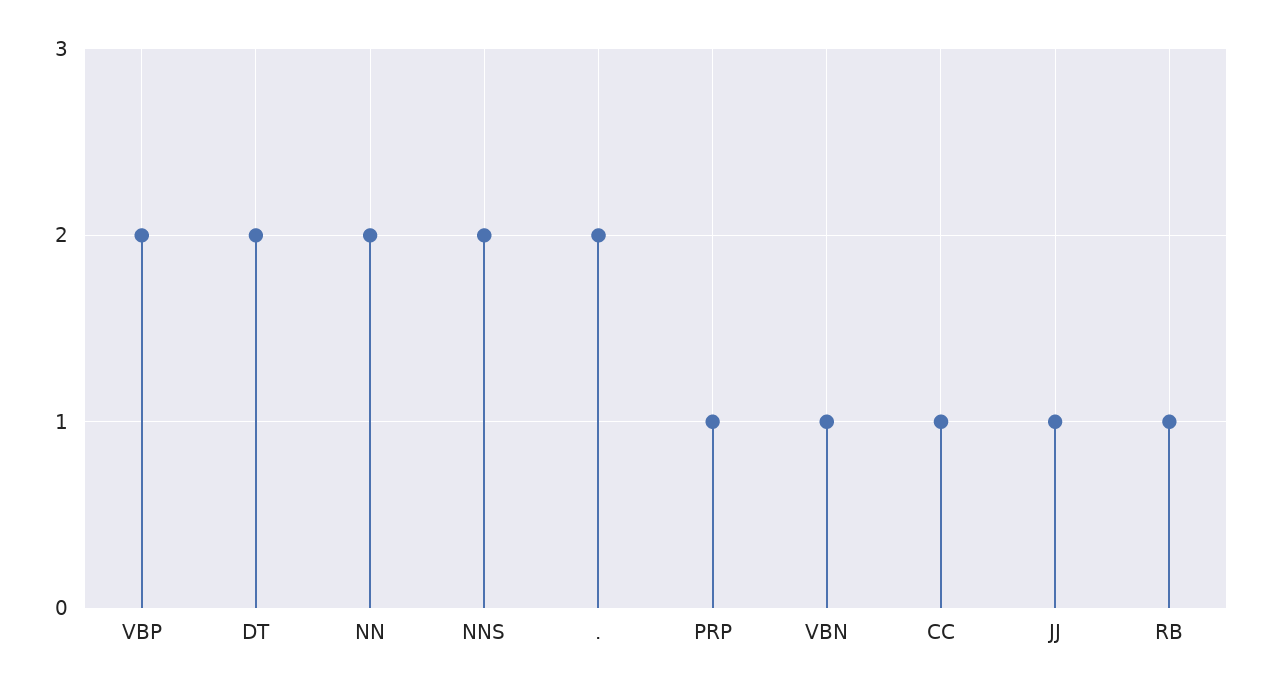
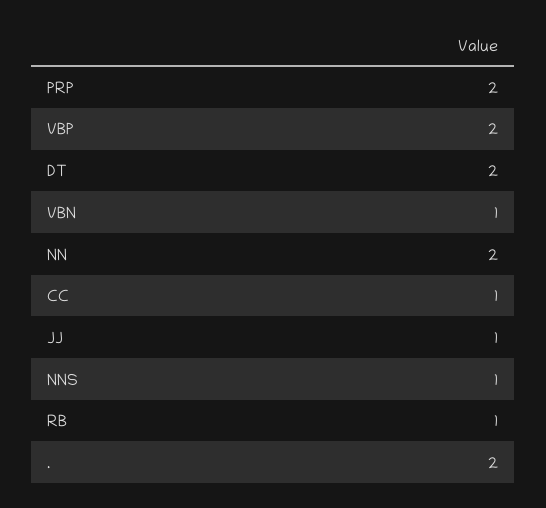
  {
    "VBP": 2,
    "DT": 2,
    "NN": 2,
-   "NNS": 2,
+   "NNS": 1,
    ".": 2,
-   "PRP": 1,
+   "PRP": 2,
    "VBN": 1,
    "CC": 1,
    "JJ": 1,
    "RB": 1
  }

